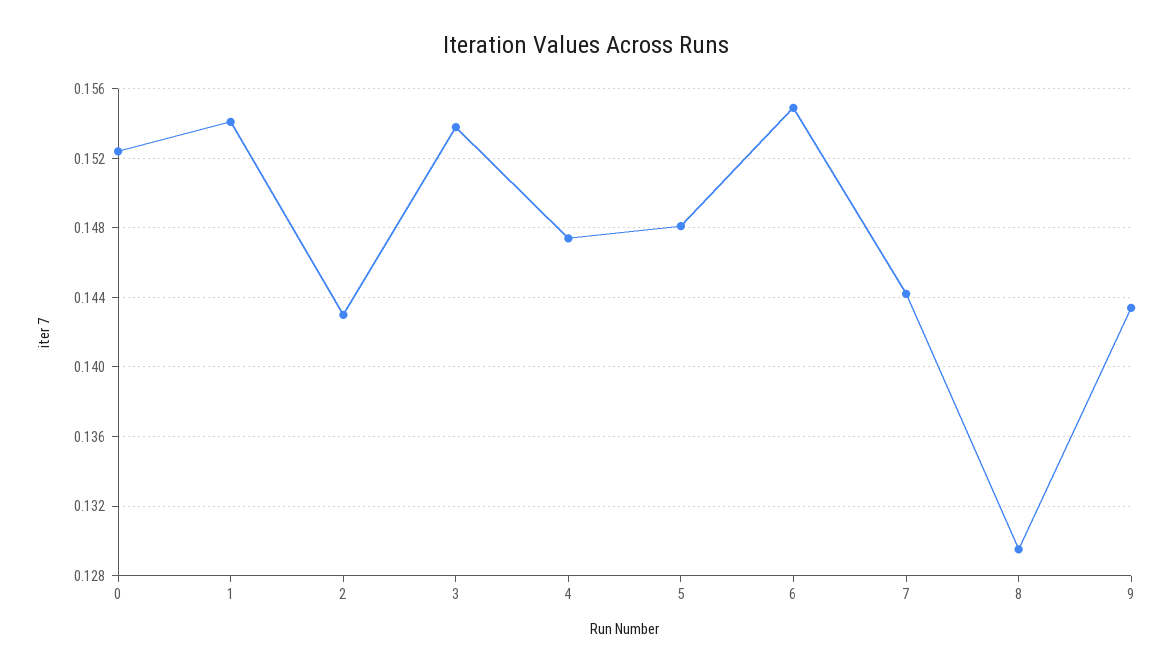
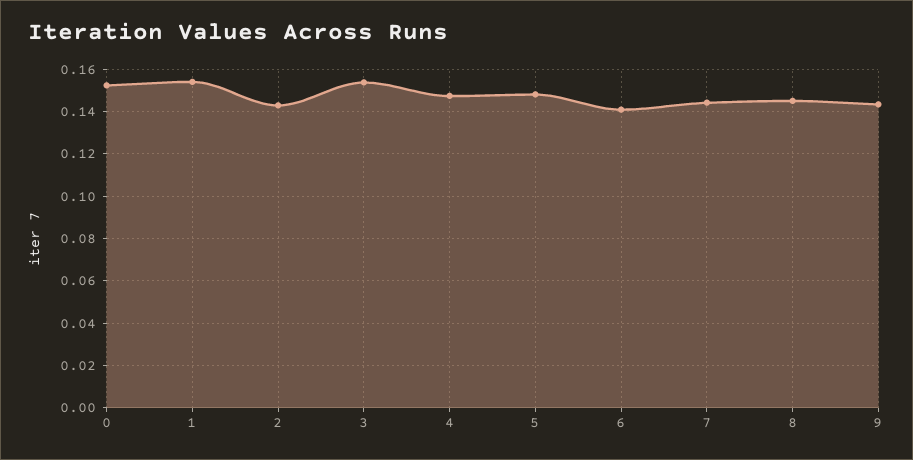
  {
    "0": 0.1525,
    "1": 0.154,
    "2": 0.143,
    "3": 0.154,
    "4": 0.1475,
    "5": 0.148,
-   "6": 0.155,
+   "6": 0.14,
    "7": 0.144,
-   "8": 0.1295,
+   "8": 0.145,
    "9": 0.1435
  }

